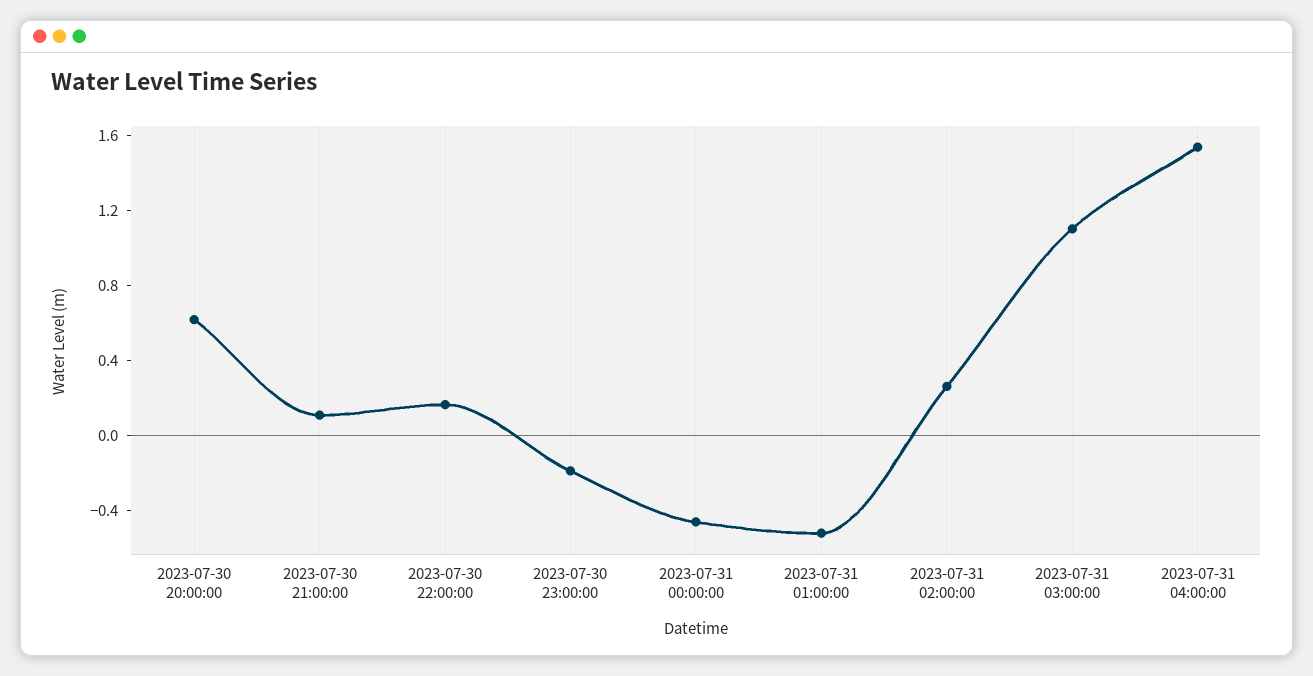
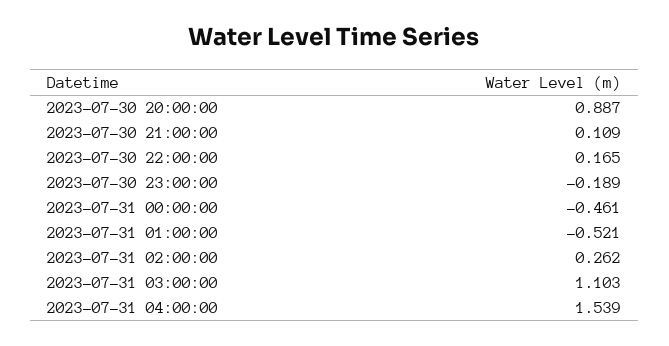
  {
-   "2023-07-30 20:00:00": 0.6,
+   "2023-07-30 20:00:00": 0.887,
    "2023-07-30 21:00:00": 0.109,
    "2023-07-30 22:00:00": 0.165,
    "2023-07-30 23:00:00": -0.189,
    "2023-07-31 00:00:00": -0.461,
    "2023-07-31 01:00:00": -0.521,
    "2023-07-31 02:00:00": 0.262,
    "2023-07-31 03:00:00": 1.103,
    "2023-07-31 04:00:00": 1.539
  }

